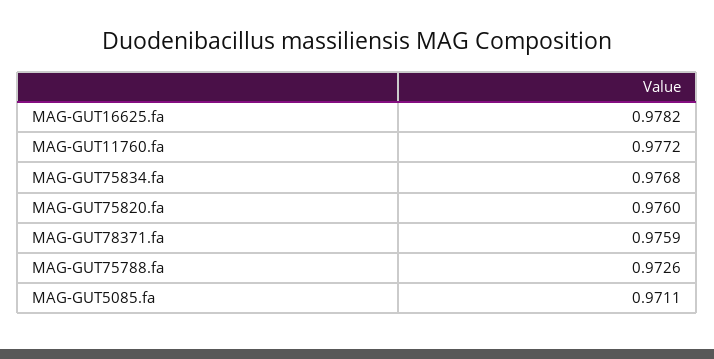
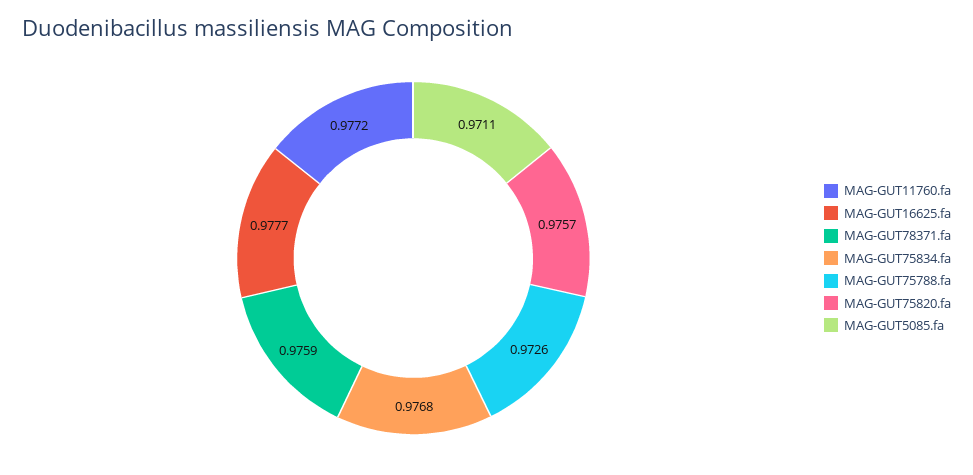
  {
-   "MAG-GUT16625.fa": 0.9782,
+   "MAG-GUT16625.fa": 0.9777,
    "MAG-GUT11760.fa": 0.9772,
    "MAG-GUT75834.fa": 0.9768,
-   "MAG-GUT75820.fa": 0.976,
+   "MAG-GUT75820.fa": 0.9757,
    "MAG-GUT78371.fa": 0.9759,
    "MAG-GUT75788.fa": 0.9726,
    "MAG-GUT5085.fa": 0.9711
  }

